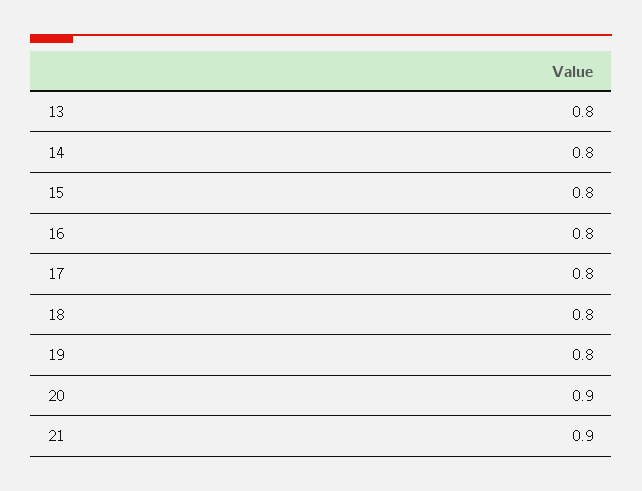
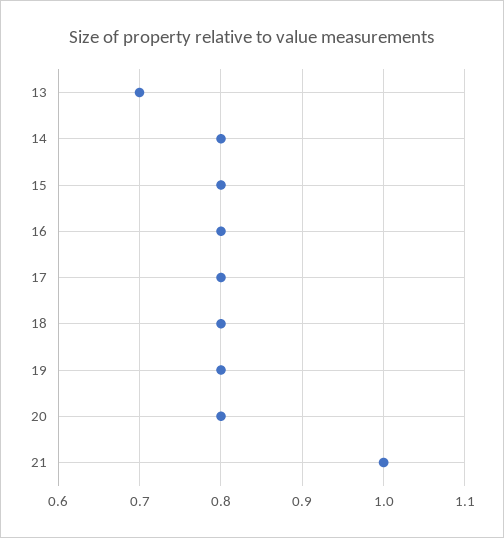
  {
-   "13": 0.8,
+   "13": 0.7,
    "14": 0.8,
    "15": 0.8,
    "16": 0.8,
    "17": 0.8,
    "18": 0.8,
    "19": 0.8,
-   "20": 0.9,
+   "20": 0.8,
-   "21": 0.9
+   "21": 1
  }

